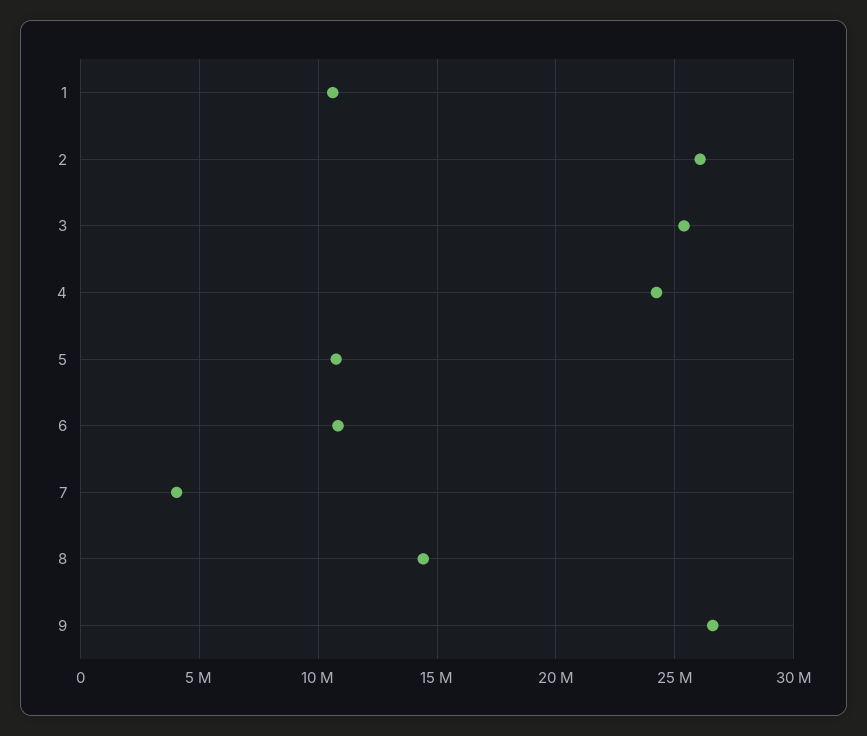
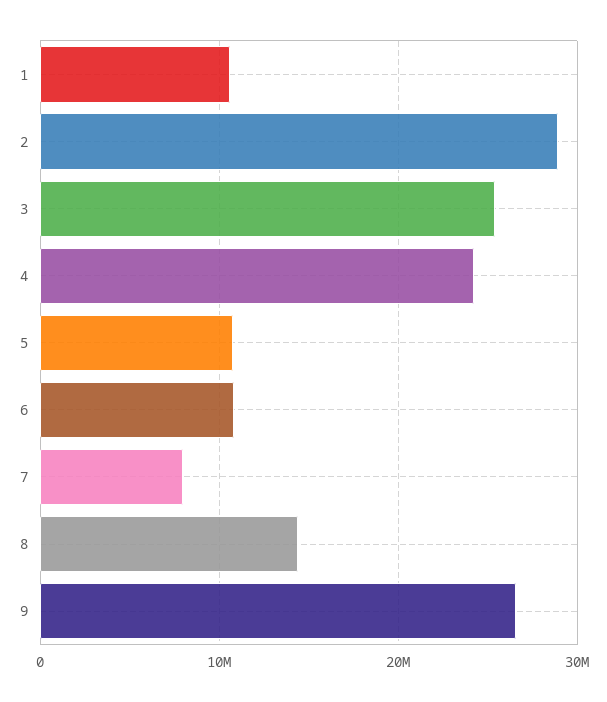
  {
    "1": 10500000,
-   "2": 26000000,
+   "2": 29000000,
    "3": 25500000,
    "4": 24000000,
    "5": 10500000,
    "6": 11000000,
-   "7": 4000000,
+   "7": 8000000,
    "8": 14500000,
    "9": 26500000
  }

